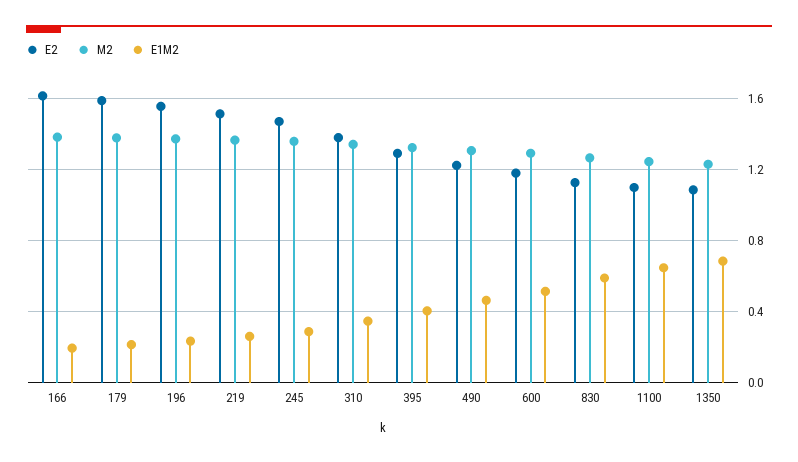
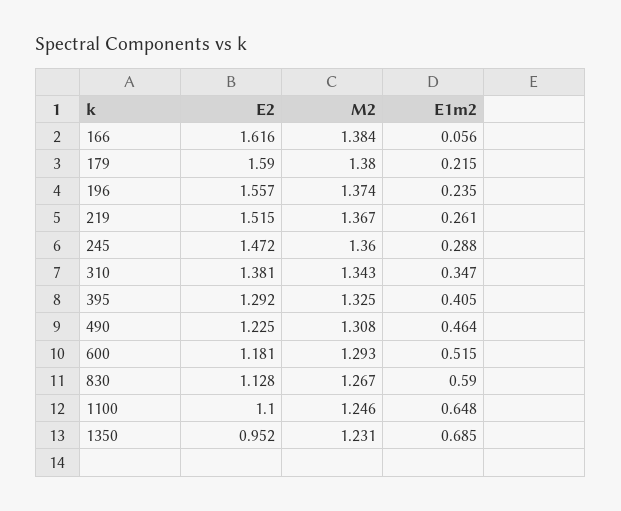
  {
    "E2": {
      "166": 1.616,
      "179": 1.59,
      "196": 1.557,
      "219": 1.515,
      "245": 1.472,
      "310": 1.381,
      "395": 1.292,
      "490": 1.225,
      "600": 1.181,
      "830": 1.128,
      "1100": 1.1,
-     "1350": 1.1
+     "1350": 0.952
    },
    "M2": {
      "166": 1.384,
      "179": 1.38,
      "196": 1.374,
      "219": 1.367,
      "245": 1.36,
      "310": 1.343,
      "395": 1.325,
      "490": 1.308,
      "600": 1.293,
      "830": 1.267,
      "1100": 1.246,
      "1350": 1.231
    },
    "E1M2": {
-     "166": 0.2,
+     "166": 0.056,
      "179": 0.215,
      "196": 0.235,
      "219": 0.261,
      "245": 0.288,
      "310": 0.347,
      "395": 0.405,
      "490": 0.464,
      "600": 0.515,
      "830": 0.59,
      "1100": 0.648,
      "1350": 0.685
    }
  }

